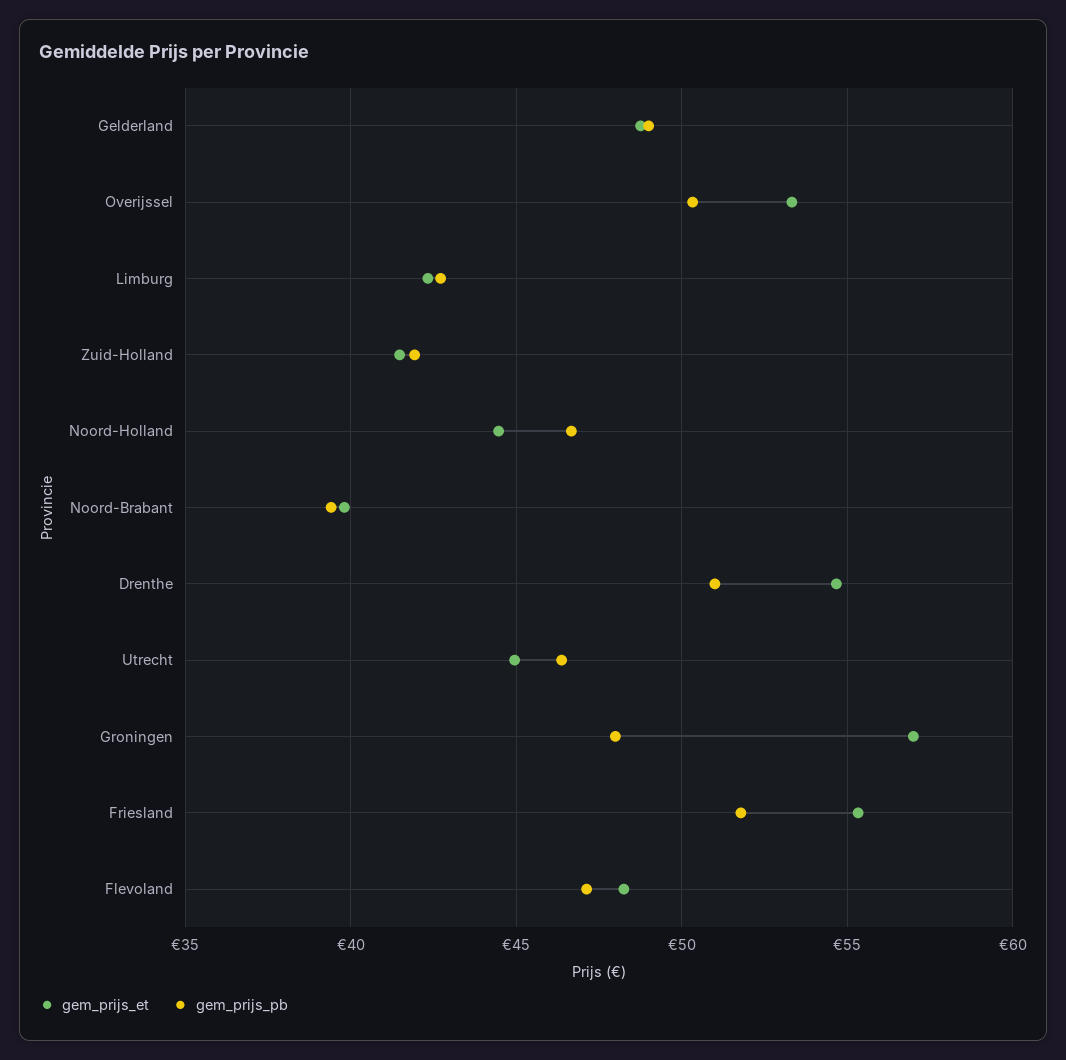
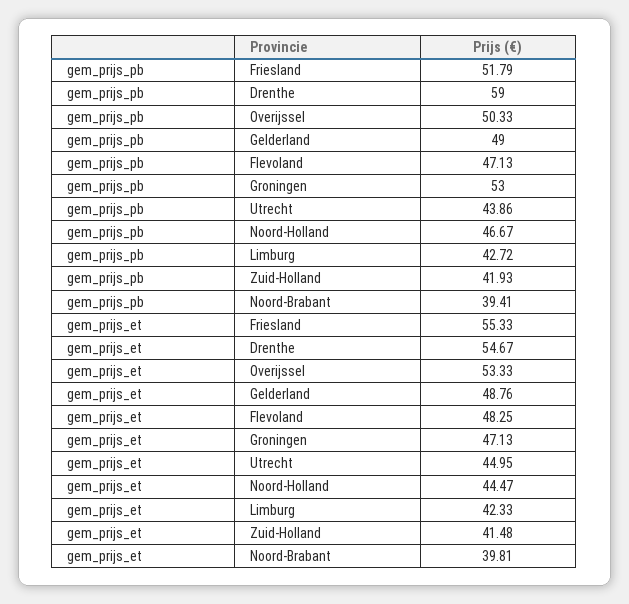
  {
    "gem_prijs_et": {
      "Gelderland": 48.76,
      "Overijssel": 53.33,
      "Limburg": 42.33,
      "Zuid-Holland": 41.48,
      "Noord-Holland": 44.47,
      "Noord-Brabant": 39.81,
      "Drenthe": 54.67,
      "Utrecht": 44.95,
-     "Groningen": 57,
+     "Groningen": 47.13,
      "Friesland": 55.33,
      "Flevoland": 48.25
    },
    "gem_prijs_pb": {
      "Gelderland": 49,
      "Overijssel": 50.33,
      "Limburg": 42.72,
      "Zuid-Holland": 41.93,
      "Noord-Holland": 46.67,
      "Noord-Brabant": 39.41,
-     "Drenthe": 51,
+     "Drenthe": 59,
-     "Utrecht": 46.5,
+     "Utrecht": 43.86,
-     "Groningen": 48,
+     "Groningen": 53,
      "Friesland": 51.79,
      "Flevoland": 47.13
    }
  }

